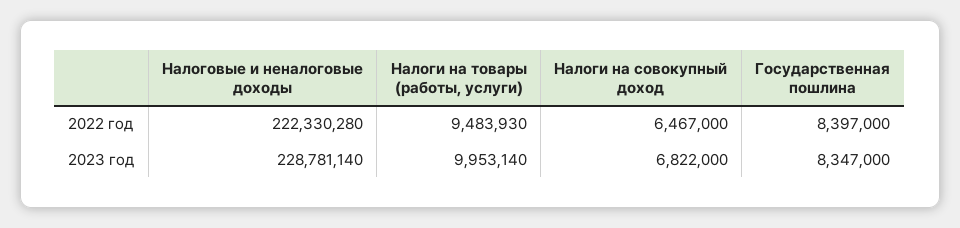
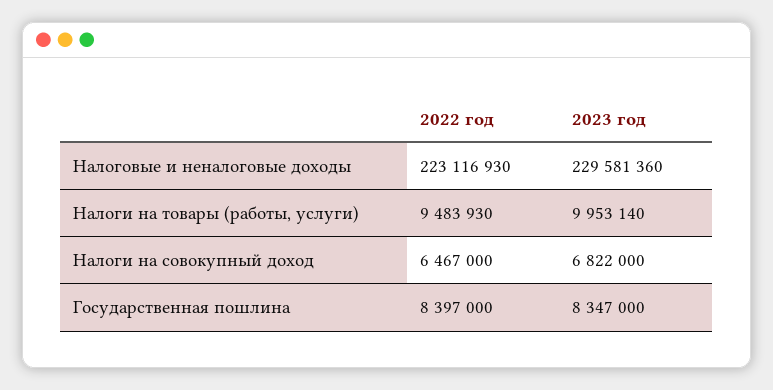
  {
    "Налоговые и неналоговые доходы": {
-     "2022 год": 222330280,
+     "2022 год": 223116930,
-     "2023 год": 228781140
+     "2023 год": 229581360
    },
    "Налоги на товары (работы, услуги)": {
      "2022 год": 9483930,
      "2023 год": 9953140
    },
    "Налоги на совокупный доход": {
      "2022 год": 6467000,
      "2023 год": 6822000
    },
    "Государственная пошлина": {
      "2022 год": 8397000,
      "2023 год": 8347000
    }
  }

